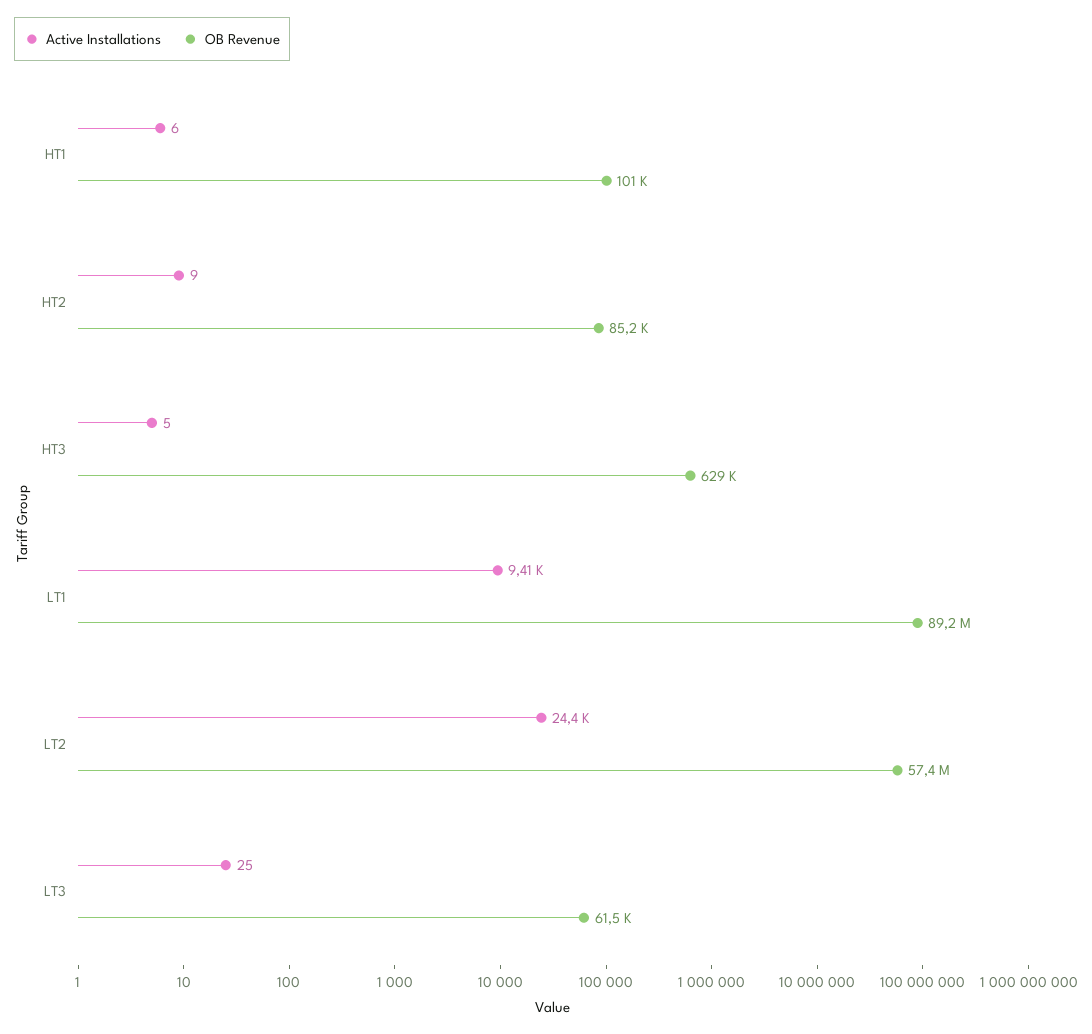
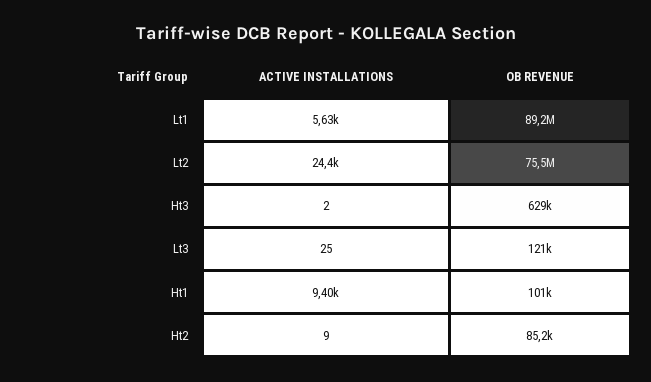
  {
    "Active Installations": {
-     "HT1": 6,
+     "HT1": 9400,
      "HT2": 9,
-     "HT3": 5,
+     "HT3": 2,
-     "LT1": 9410,
+     "LT1": 5630,
      "LT2": 24400,
      "LT3": 25
    },
    "OB Revenue": {
      "HT1": 101000,
      "HT2": 85200,
      "HT3": 629000,
      "LT1": 89200000,
-     "LT2": 57400000,
+     "LT2": 75500000,
-     "LT3": 61500
+     "LT3": 121000
    }
  }

